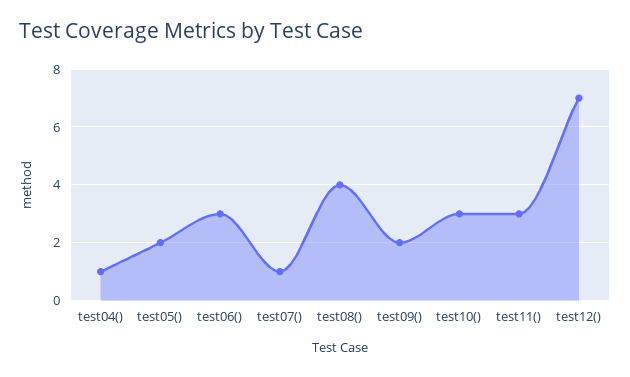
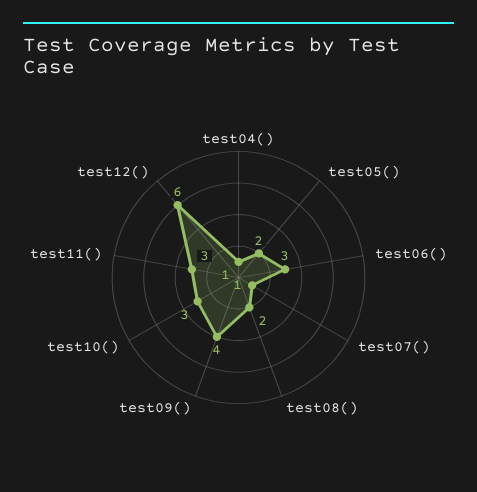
  {
    "test04()": 1,
    "test05()": 2,
    "test06()": 3,
    "test07()": 1,
-   "test08()": 4,
+   "test08()": 2,
-   "test09()": 2,
+   "test09()": 4,
    "test10()": 3,
    "test11()": 3,
-   "test12()": 7
+   "test12()": 6
  }

